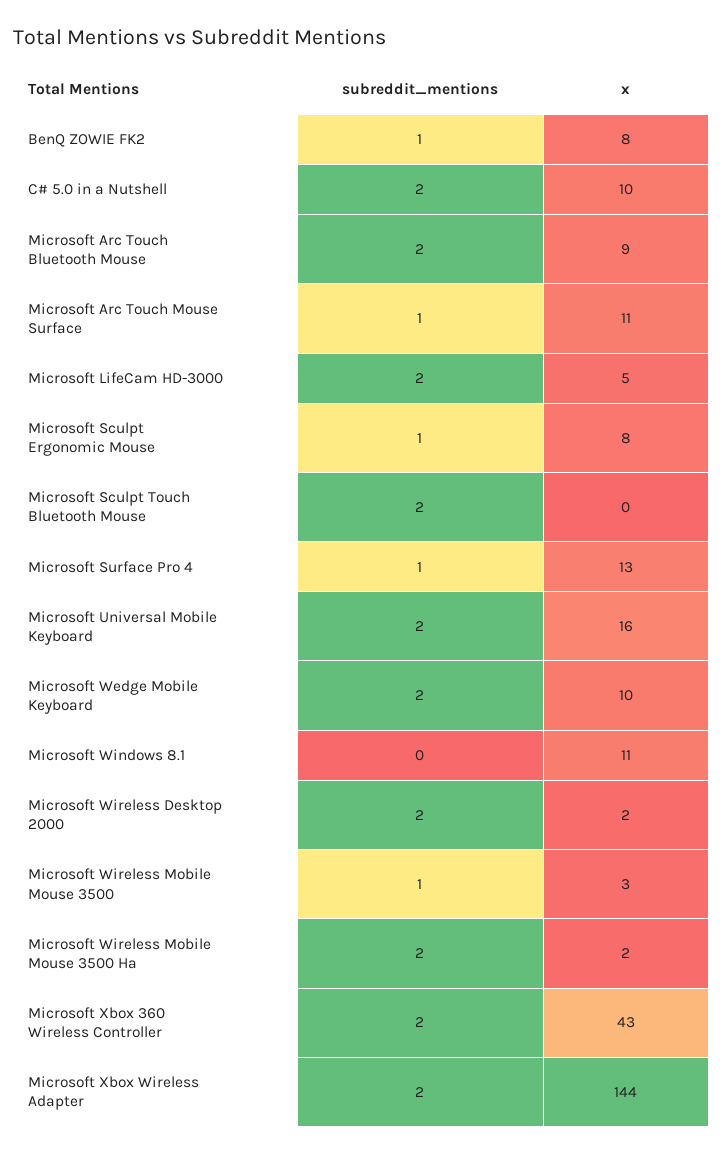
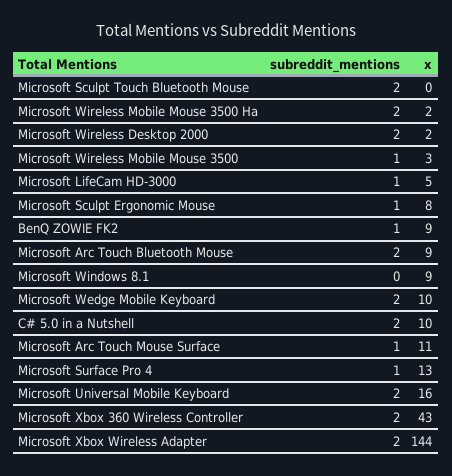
  {
    "subreddit_mentions": {
      "BenQ ZOWIE FK2": 1,
      "C# 5.0 in a Nutshell": 2,
      "Microsoft Arc Touch Bluetooth Mouse": 2,
      "Microsoft Arc Touch Mouse Surface": 1,
-     "Microsoft LifeCam HD-3000": 2,
+     "Microsoft LifeCam HD-3000": 1,
      "Microsoft Sculpt Ergonomic Mouse": 1,
      "Microsoft Sculpt Touch Bluetooth Mouse": 2,
      "Microsoft Surface Pro 4": 1,
      "Microsoft Universal Mobile Keyboard": 2,
      "Microsoft Wedge Mobile Keyboard": 2,
      "Microsoft Windows 8.1": 0,
      "Microsoft Wireless Desktop 2000": 2,
      "Microsoft Wireless Mobile Mouse 3500": 1,
      "Microsoft Wireless Mobile Mouse 3500 Ha": 2,
      "Microsoft Xbox 360 Wireless Controller": 2,
      "Microsoft Xbox Wireless Adapter": 2
    },
    "x": {
-     "BenQ ZOWIE FK2": 8,
+     "BenQ ZOWIE FK2": 9,
      "C# 5.0 in a Nutshell": 10,
      "Microsoft Arc Touch Bluetooth Mouse": 9,
      "Microsoft Arc Touch Mouse Surface": 11,
      "Microsoft LifeCam HD-3000": 5,
      "Microsoft Sculpt Ergonomic Mouse": 8,
      "Microsoft Sculpt Touch Bluetooth Mouse": 0,
      "Microsoft Surface Pro 4": 13,
      "Microsoft Universal Mobile Keyboard": 16,
      "Microsoft Wedge Mobile Keyboard": 10,
-     "Microsoft Windows 8.1": 11,
+     "Microsoft Windows 8.1": 9,
      "Microsoft Wireless Desktop 2000": 2,
      "Microsoft Wireless Mobile Mouse 3500": 3,
      "Microsoft Wireless Mobile Mouse 3500 Ha": 2,
      "Microsoft Xbox 360 Wireless Controller": 43,
      "Microsoft Xbox Wireless Adapter": 144
    }
  }

